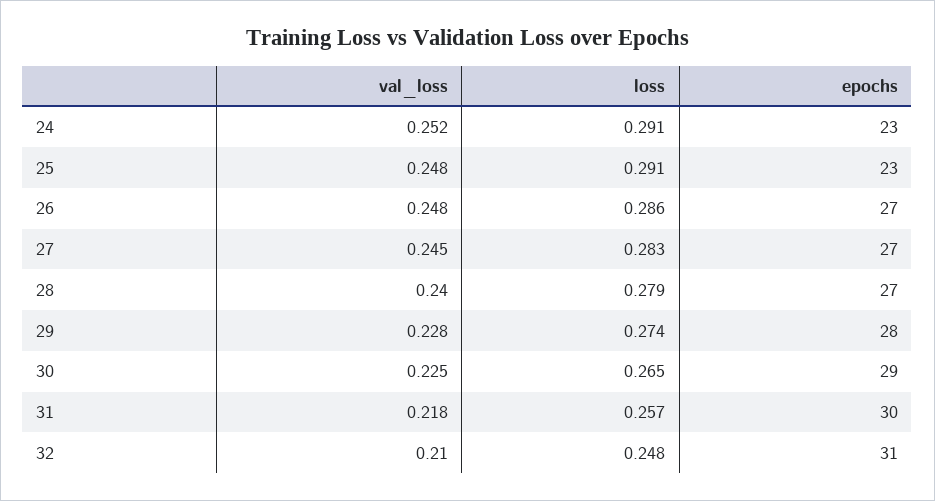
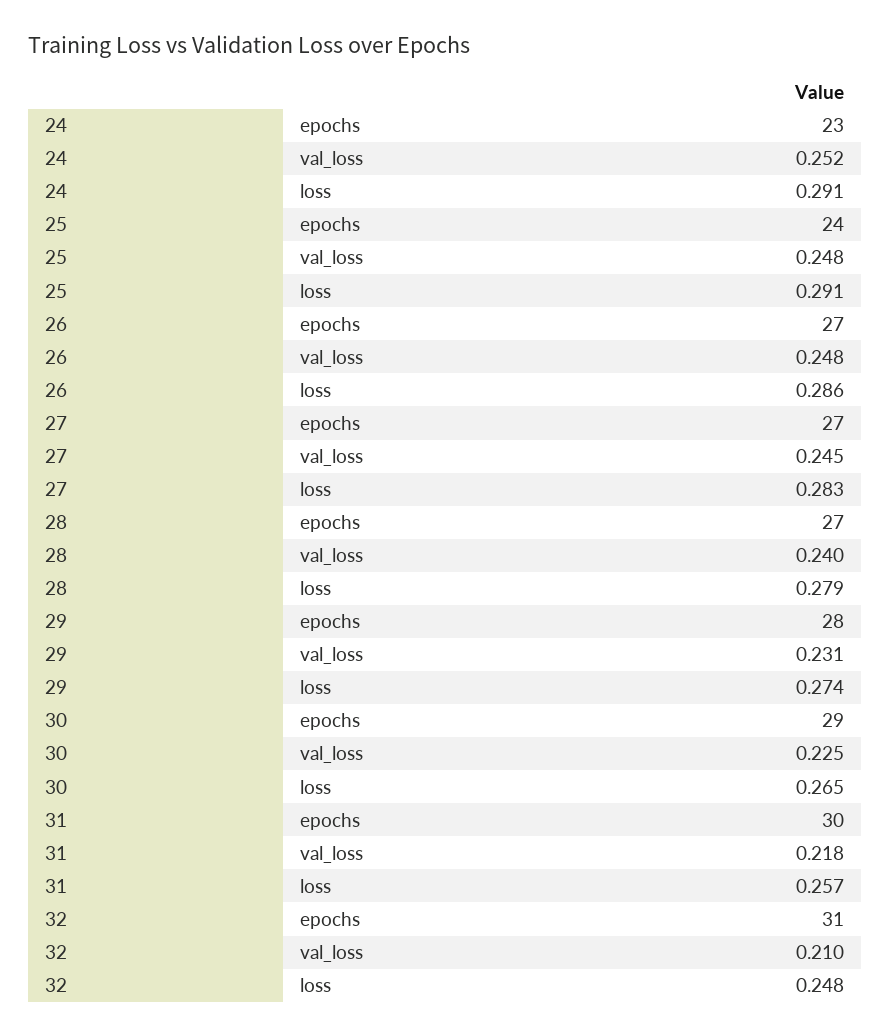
  {
    "val_loss": {
      "24": 0.252,
      "25": 0.248,
      "26": 0.248,
      "27": 0.245,
      "28": 0.24,
-     "29": 0.228,
+     "29": 0.231,
      "30": 0.225,
      "31": 0.218,
      "32": 0.21
    },
    "loss": {
      "24": 0.291,
      "25": 0.291,
      "26": 0.286,
      "27": 0.283,
      "28": 0.279,
      "29": 0.274,
      "30": 0.265,
      "31": 0.257,
      "32": 0.248
    },
    "epochs": {
      "24": 23,
-     "25": 23,
+     "25": 24,
      "26": 27,
      "27": 27,
      "28": 27,
      "29": 28,
      "30": 29,
      "31": 30,
      "32": 31
    }
  }

